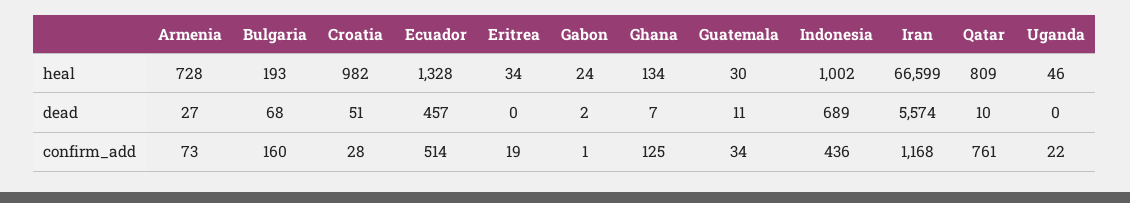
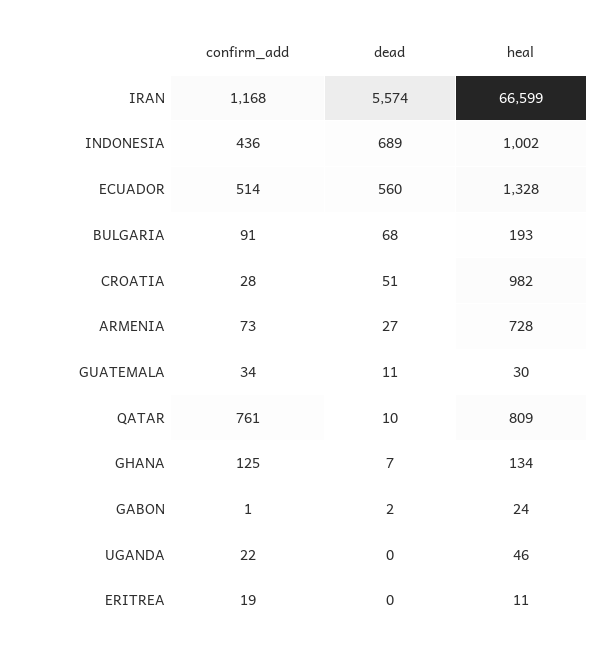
  {
    "Armenia": {
      "heal": 728,
      "dead": 27,
      "confirm_add": 73
    },
    "Bulgaria": {
      "heal": 193,
      "dead": 68,
-     "confirm_add": 160
+     "confirm_add": 91
    },
    "Croatia": {
      "heal": 982,
      "dead": 51,
      "confirm_add": 28
    },
    "Ecuador": {
      "heal": 1328,
-     "dead": 457,
+     "dead": 560,
      "confirm_add": 514
    },
    "Eritrea": {
-     "heal": 34,
+     "heal": 11,
      "dead": 0,
      "confirm_add": 19
    },
    "Gabon": {
      "heal": 24,
      "dead": 2,
      "confirm_add": 1
    },
    "Ghana": {
      "heal": 134,
      "dead": 7,
      "confirm_add": 125
    },
    "Guatemala": {
      "heal": 30,
      "dead": 11,
      "confirm_add": 34
    },
    "Indonesia": {
      "heal": 1002,
      "dead": 689,
      "confirm_add": 436
    },
    "Iran": {
      "heal": 66599,
      "dead": 5574,
      "confirm_add": 1168
    },
    "Qatar": {
      "heal": 809,
      "dead": 10,
      "confirm_add": 761
    },
    "Uganda": {
      "heal": 46,
      "dead": 0,
      "confirm_add": 22
    }
  }

